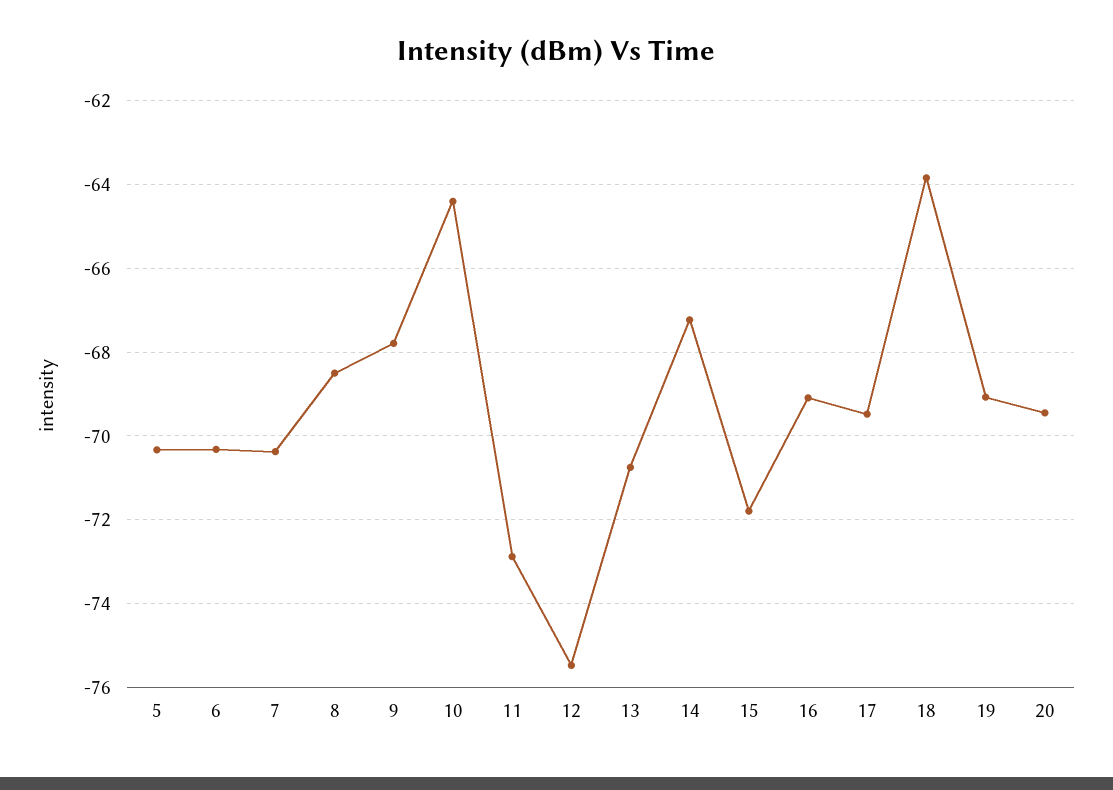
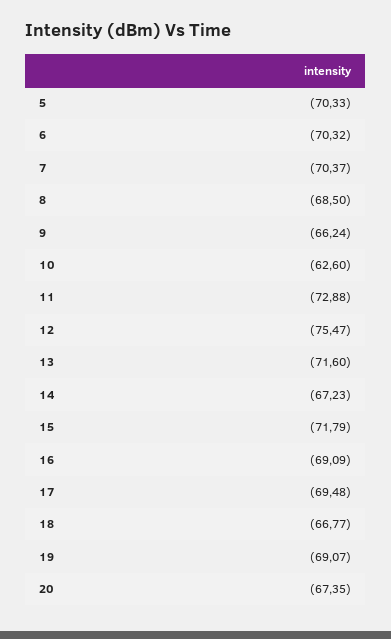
  {
    "5": -70.33,
    "6": -70.32,
    "7": -70.37,
    "8": -68.5,
-   "9": -67.8,
+   "9": -66.24,
-   "10": -64.4,
+   "10": -62.6,
    "11": -72.88,
    "12": -75.47,
-   "13": -70.8,
+   "13": -71.6,
    "14": -67.23,
    "15": -71.79,
    "16": -69.09,
    "17": -69.48,
-   "18": -63.8,
+   "18": -66.77,
    "19": -69.07,
-   "20": -69.4
+   "20": -67.35
  }

